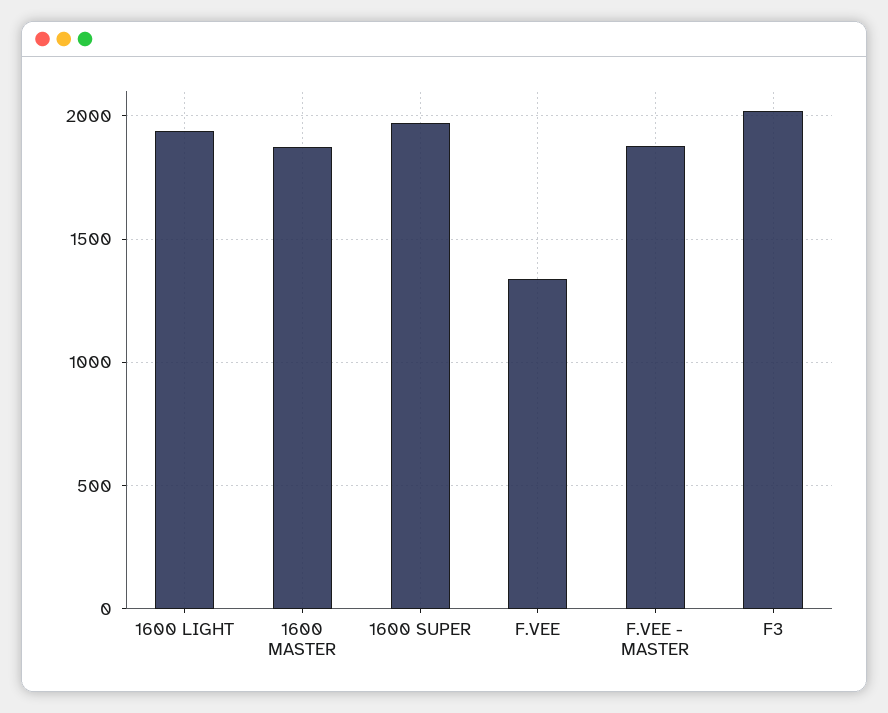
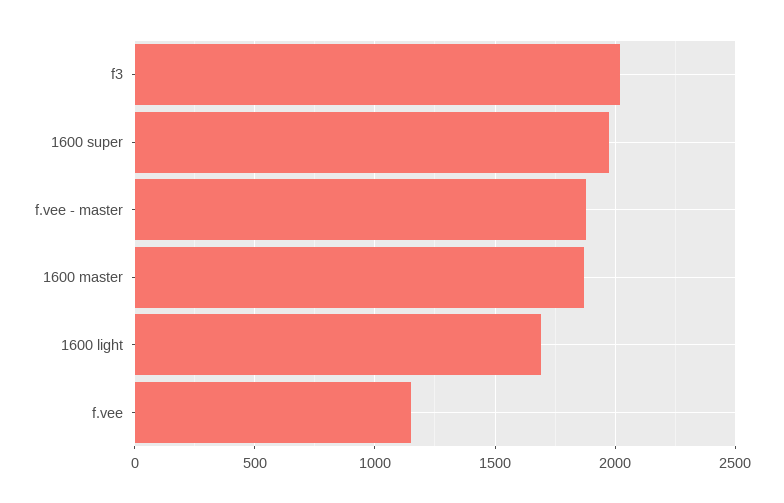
  {
-   "1600 LIGHT": 1950,
+   "1600 LIGHT": 1700,
    "1600 MASTER": 1850,
    "1600 SUPER": 1950,
-   "F.VEE": 1350,
+   "F.VEE": 1150,
    "F.VEE - MASTER": 1900,
    "F3": 2000
  }

